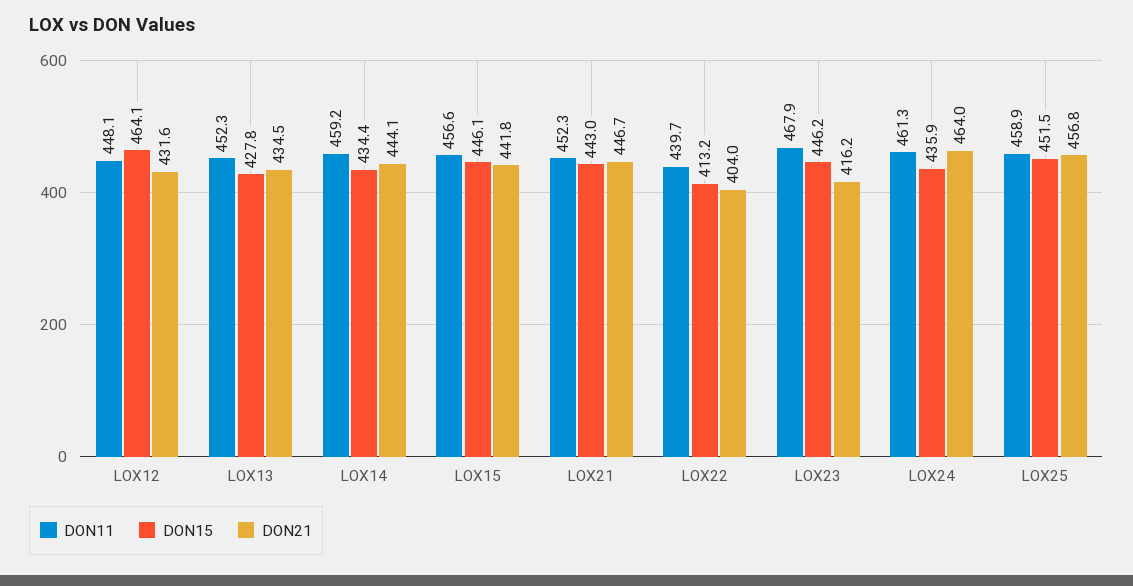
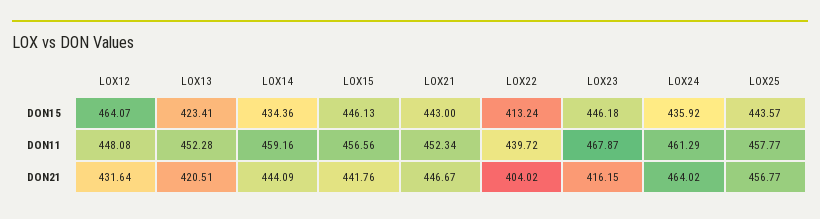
  {
    "DON11": {
      "LOX12": 448.08,
      "LOX13": 452.28,
      "LOX14": 459.16,
      "LOX15": 456.56,
      "LOX21": 452.34,
      "LOX22": 439.72,
      "LOX23": 467.87,
      "LOX24": 461.29,
-     "LOX25": 458.9
+     "LOX25": 457.77
    },
    "DON15": {
      "LOX12": 464.07,
-     "LOX13": 427.8,
+     "LOX13": 423.41,
      "LOX14": 434.36,
      "LOX15": 446.13,
      "LOX21": 443,
      "LOX22": 413.24,
      "LOX23": 446.18,
      "LOX24": 435.92,
-     "LOX25": 451.5
+     "LOX25": 443.57
    },
    "DON21": {
      "LOX12": 431.64,
-     "LOX13": 434.5,
+     "LOX13": 420.51,
      "LOX14": 444.09,
      "LOX15": 441.76,
      "LOX21": 446.67,
      "LOX22": 404.02,
      "LOX23": 416.15,
      "LOX24": 464.02,
      "LOX25": 456.77
    }
  }

